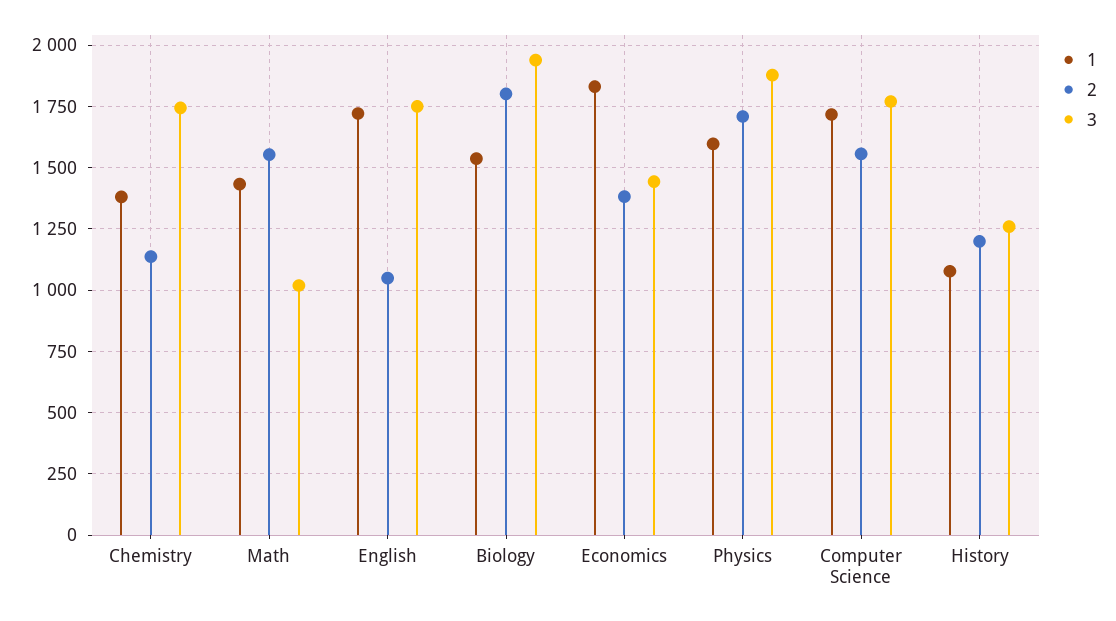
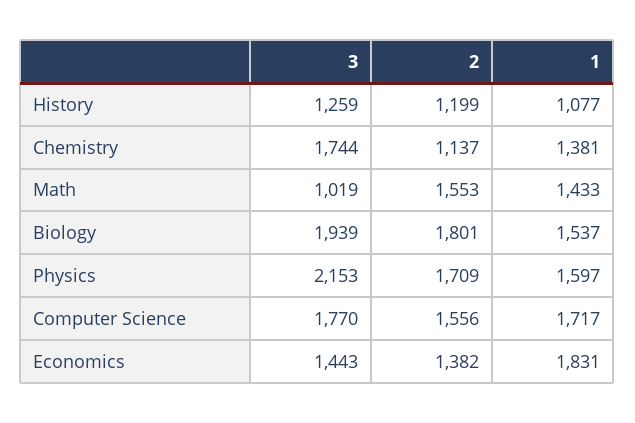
  {
    "1": {
      "Chemistry": 1381,
      "Math": 1433,
-     "English": 1725,
      "Biology": 1537,
      "Economics": 1831,
      "Physics": 1597,
      "Computer Science": 1717,
      "History": 1077
    },
    "2": {
      "Chemistry": 1137,
      "Math": 1553,
-     "English": 1050,
      "Biology": 1801,
      "Economics": 1382,
      "Physics": 1709,
      "Computer Science": 1556,
      "History": 1199
    },
    "3": {
      "Chemistry": 1744,
      "Math": 1019,
-     "English": 1750,
      "Biology": 1939,
      "Economics": 1443,
-     "Physics": 1875,
+     "Physics": 2153,
      "Computer Science": 1770,
      "History": 1259
    }
  }

